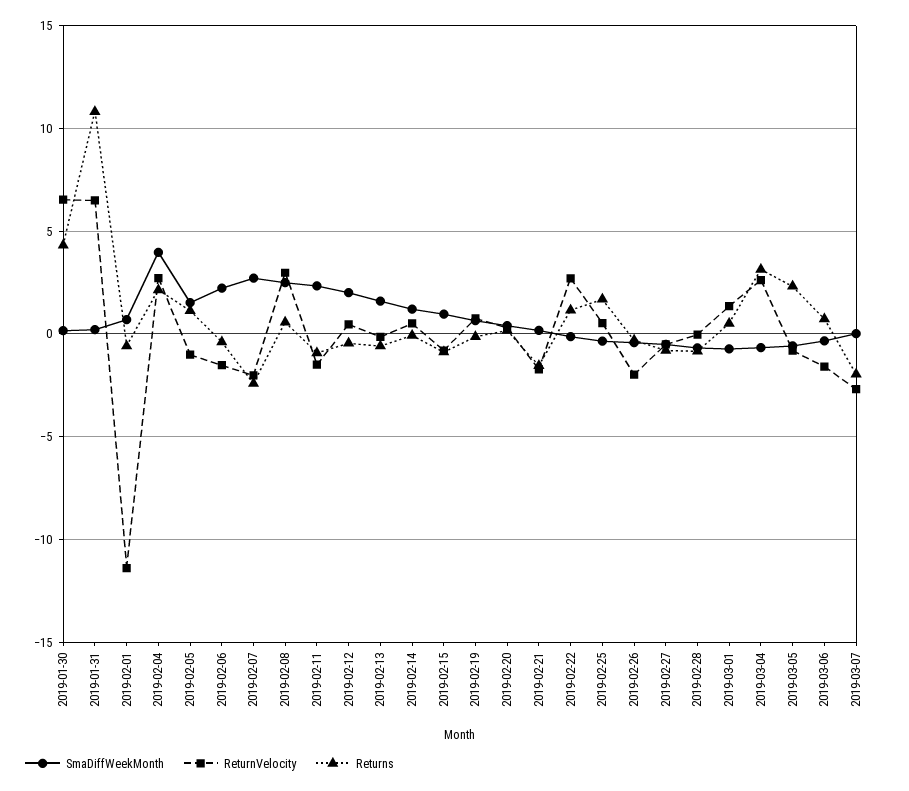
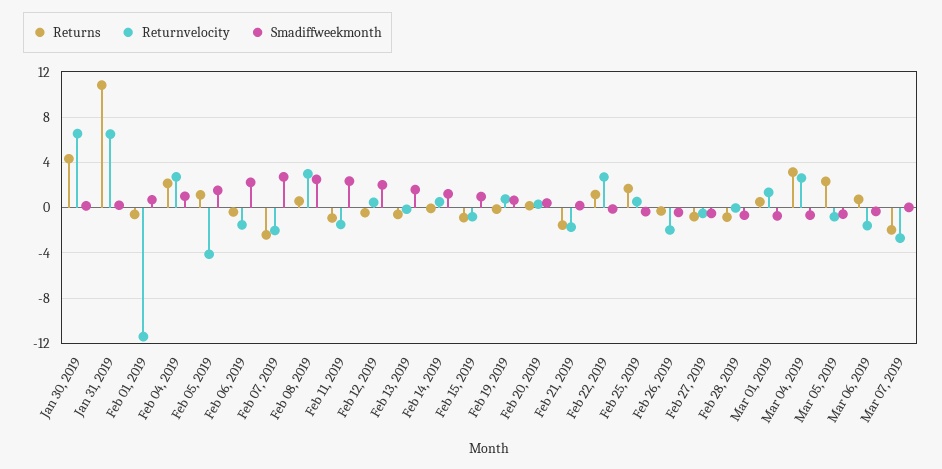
  {
    "SmaDiffWeekMonth": {
      "2019-01-30": 0,
      "2019-01-31": 0,
      "2019-02-01": 0.5,
-     "2019-02-04": 4,
+     "2019-02-04": 1,
      "2019-02-05": 1.5,
      "2019-02-06": 2,
      "2019-02-07": 2.5,
      "2019-02-08": 2.5,
      "2019-02-11": 2.5,
      "2019-02-12": 2,
      "2019-02-13": 1.5,
      "2019-02-14": 1,
      "2019-02-15": 1,
      "2019-02-19": 0.5,
      "2019-02-20": 0.5,
      "2019-02-21": 0,
      "2019-02-22": 0,
      "2019-02-25": -0.5,
      "2019-02-26": -0.5,
      "2019-02-27": -0.5,
      "2019-02-28": -0.5,
      "2019-03-01": -0.5,
      "2019-03-04": -0.5,
      "2019-03-05": -0.5,
      "2019-03-06": -0.5,
      "2019-03-07": 0
    },
    "ReturnVelocity": {
      "2019-01-30": 6.5,
      "2019-01-31": 6.5,
      "2019-02-01": -11.5,
      "2019-02-04": 2.5,
-     "2019-02-05": -1,
+     "2019-02-05": -4,
      "2019-02-06": -1.5,
      "2019-02-07": -2,
      "2019-02-08": 3,
      "2019-02-11": -1.5,
      "2019-02-12": 0.5,
      "2019-02-13": 0,
      "2019-02-14": 0.5,
      "2019-02-15": -1,
      "2019-02-19": 1,
      "2019-02-20": 0.5,
      "2019-02-21": -1.5,
      "2019-02-22": 2.5,
      "2019-02-25": 0.5,
      "2019-02-26": -2,
      "2019-02-27": -0.5,
      "2019-02-28": 0,
      "2019-03-01": 1.5,
      "2019-03-04": 2.5,
      "2019-03-05": -1,
      "2019-03-06": -1.5,
      "2019-03-07": -2.5
    },
    "Returns": {
      "2019-01-30": 4.5,
      "2019-01-31": 11,
      "2019-02-01": -0.5,
      "2019-02-04": 2,
      "2019-02-05": 1,
      "2019-02-06": -0.5,
      "2019-02-07": -2.5,
      "2019-02-08": 0.5,
      "2019-02-11": -1,
      "2019-02-12": -0.5,
      "2019-02-13": -0.5,
      "2019-02-14": 0,
      "2019-02-15": -1,
      "2019-02-19": 0,
      "2019-02-20": 0,
      "2019-02-21": -1.5,
      "2019-02-22": 1,
      "2019-02-25": 1.5,
      "2019-02-26": -0.5,
      "2019-02-27": -1,
      "2019-02-28": -1,
      "2019-03-01": 0.5,
      "2019-03-04": 3,
      "2019-03-05": 2.5,
      "2019-03-06": 0.5,
      "2019-03-07": -2
    }
  }

